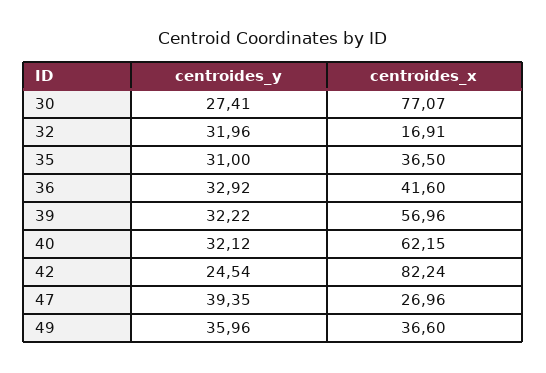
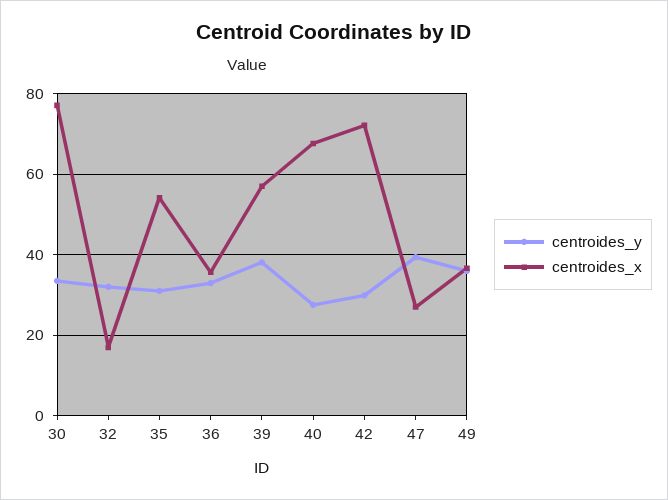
  {
    "centroides_y": {
-     "30": 27.41,
+     "30": 34,
      "32": 31.96,
      "35": 31,
      "36": 32.92,
-     "39": 32.22,
+     "39": 38,
-     "40": 32.12,
+     "40": 28,
-     "42": 24.54,
+     "42": 30,
      "47": 39.35,
      "49": 35.96
    },
    "centroides_x": {
      "30": 77.07,
      "32": 16.91,
-     "35": 36.5,
+     "35": 54,
-     "36": 41.6,
+     "36": 36,
      "39": 56.96,
-     "40": 62.15,
+     "40": 68,
-     "42": 82.24,
+     "42": 72,
      "47": 26.96,
      "49": 36.6
    }
  }

